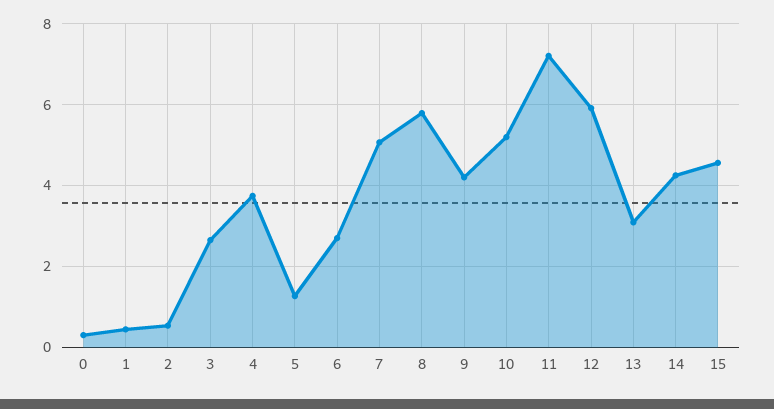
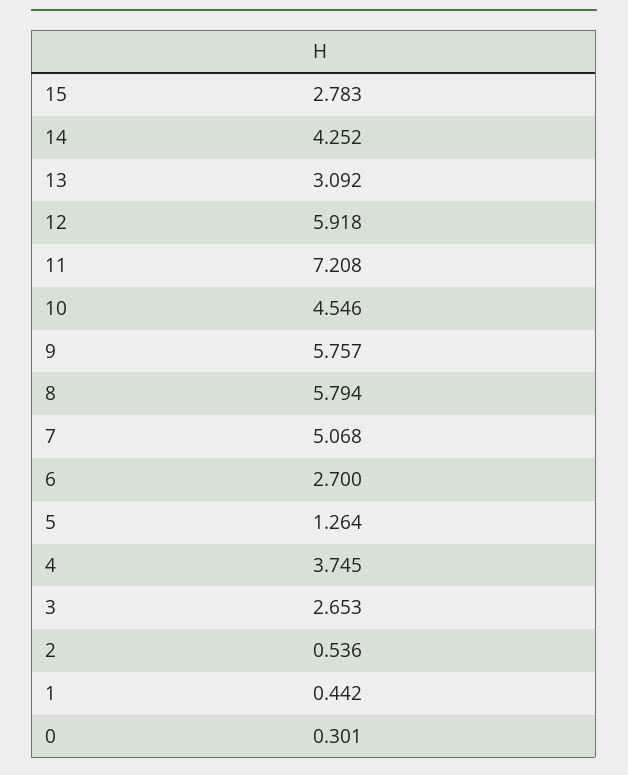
  {
    "0": 0.301,
    "1": 0.442,
    "2": 0.536,
    "3": 2.653,
    "4": 3.745,
    "5": 1.264,
    "6": 2.7,
    "7": 5.068,
    "8": 5.794,
-   "9": 4.2,
+   "9": 5.757,
-   "10": 5.2,
+   "10": 4.546,
    "11": 7.208,
    "12": 5.918,
    "13": 3.092,
    "14": 4.252,
-   "15": 4.6
+   "15": 2.783
  }

